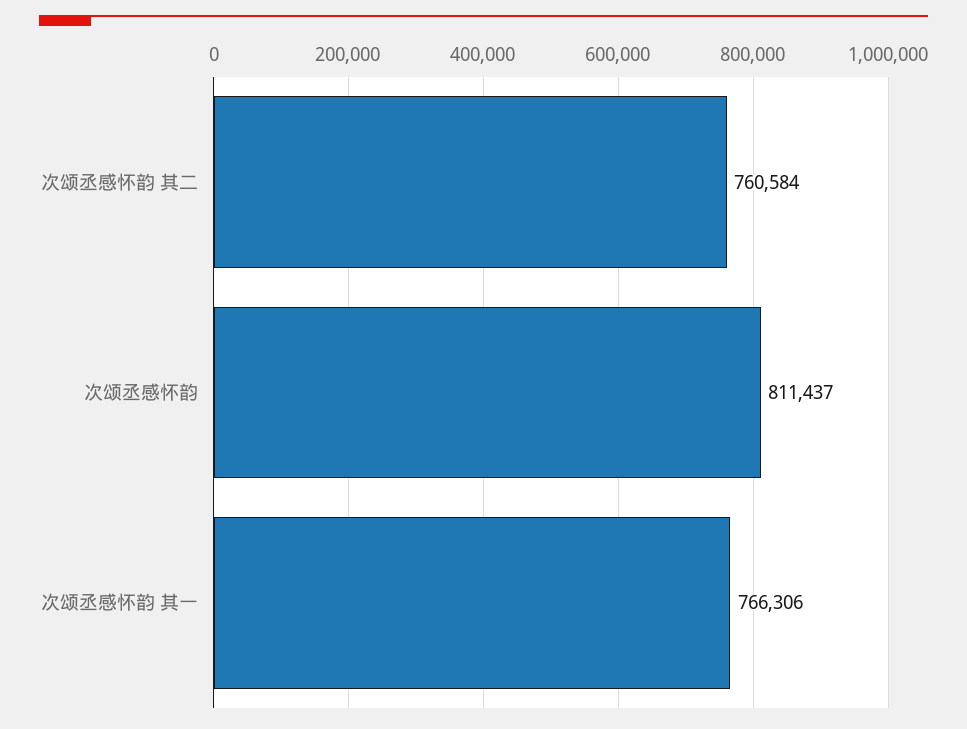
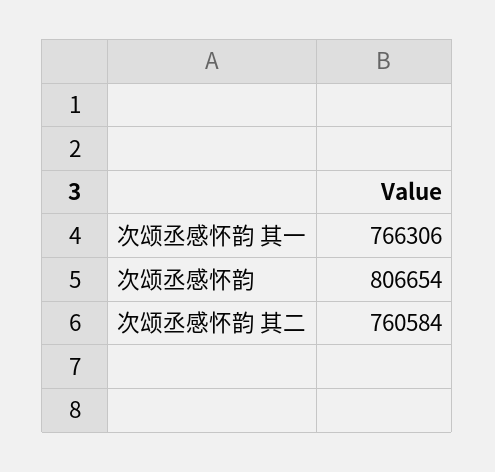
  {
    "次颂丞感怀韵 其二": 760584,
-   "次颂丞感怀韵": 811437,
+   "次颂丞感怀韵": 806654,
    "次颂丞感怀韵 其一": 766306
  }

